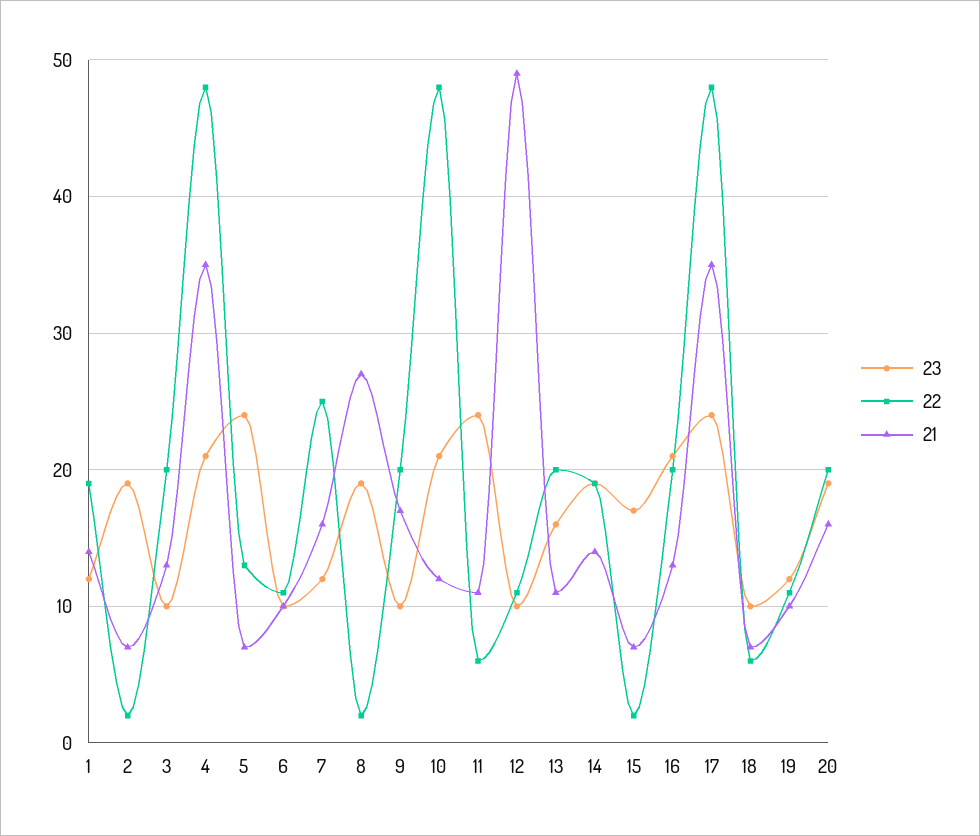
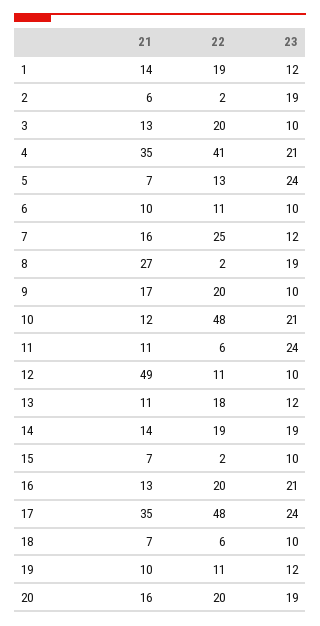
  {
    "23": {
      "1": 12,
      "2": 19,
      "3": 10,
      "4": 21,
      "5": 24,
      "6": 10,
      "7": 12,
      "8": 19,
      "9": 10,
      "10": 21,
      "11": 24,
      "12": 10,
-     "13": 16,
+     "13": 12,
      "14": 19,
-     "15": 17,
+     "15": 10,
      "16": 21,
      "17": 24,
      "18": 10,
      "19": 12,
      "20": 19
    },
    "22": {
      "1": 19,
      "2": 2,
      "3": 20,
-     "4": 48,
+     "4": 41,
      "5": 13,
      "6": 11,
      "7": 25,
      "8": 2,
      "9": 20,
      "10": 48,
      "11": 6,
      "12": 11,
-     "13": 20,
+     "13": 18,
      "14": 19,
      "15": 2,
      "16": 20,
      "17": 48,
      "18": 6,
      "19": 11,
      "20": 20
    },
    "21": {
      "1": 14,
-     "2": 7,
+     "2": 6,
      "3": 13,
      "4": 35,
      "5": 7,
      "6": 10,
      "7": 16,
      "8": 27,
      "9": 17,
      "10": 12,
      "11": 11,
      "12": 49,
      "13": 11,
      "14": 14,
      "15": 7,
      "16": 13,
      "17": 35,
      "18": 7,
      "19": 10,
      "20": 16
    }
  }

